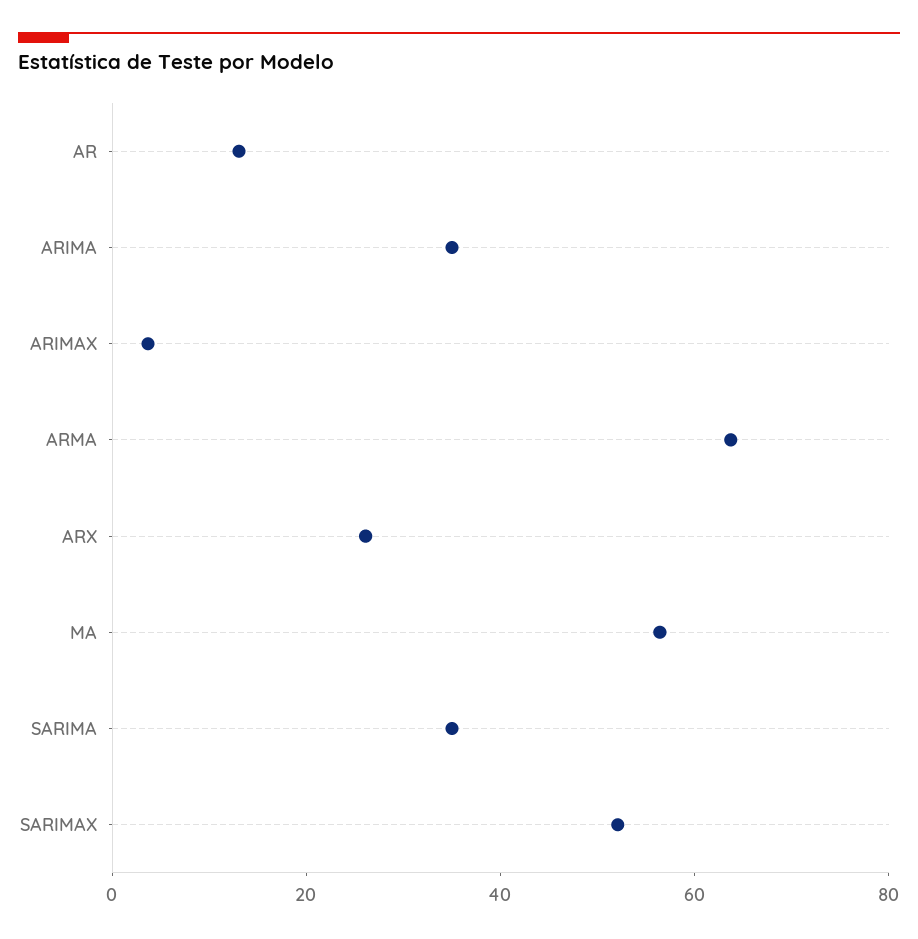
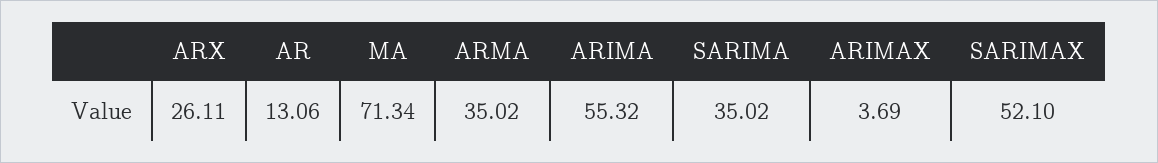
  {
    "AR": 13.06,
-   "ARIMA": 35,
+   "ARIMA": 55.32,
    "ARIMAX": 3.69,
-   "ARMA": 65,
+   "ARMA": 35.02,
    "ARX": 26.11,
-   "MA": 55,
+   "MA": 71.34,
    "SARIMA": 35.02,
    "SARIMAX": 52.1
  }

